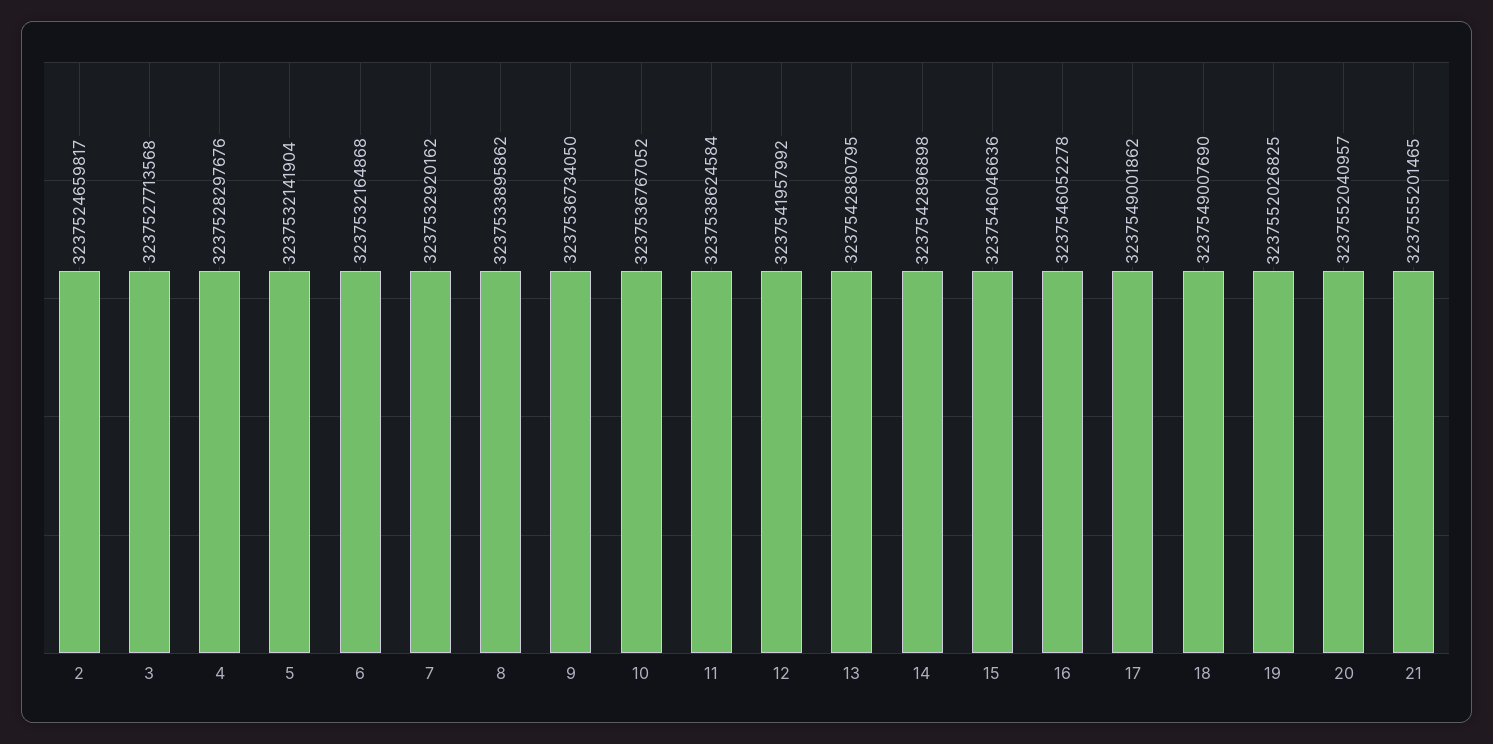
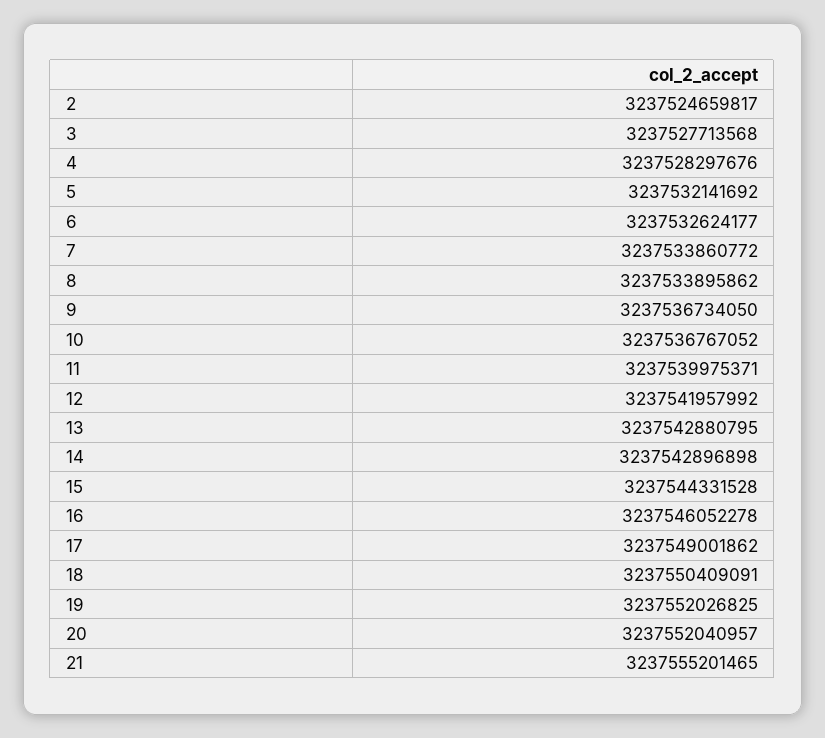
  {
    "2": 3237524659817,
    "3": 3237527713568,
    "4": 3237528297676,
-   "5": 3237532141904,
+   "5": 3237532141692,
-   "6": 3237532164868,
+   "6": 3237532624177,
-   "7": 3237532920162,
+   "7": 3237533860772,
    "8": 3237533895862,
    "9": 3237536734050,
    "10": 3237536767052,
-   "11": 3237538624584,
+   "11": 3237539975371,
    "12": 3237541957992,
    "13": 3237542880795,
    "14": 3237542896898,
-   "15": 3237546046636,
+   "15": 3237544331528,
    "16": 3237546052278,
    "17": 3237549001862,
-   "18": 3237549007690,
+   "18": 3237550409091,
    "19": 3237552026825,
    "20": 3237552040957,
    "21": 3237555201465
  }

